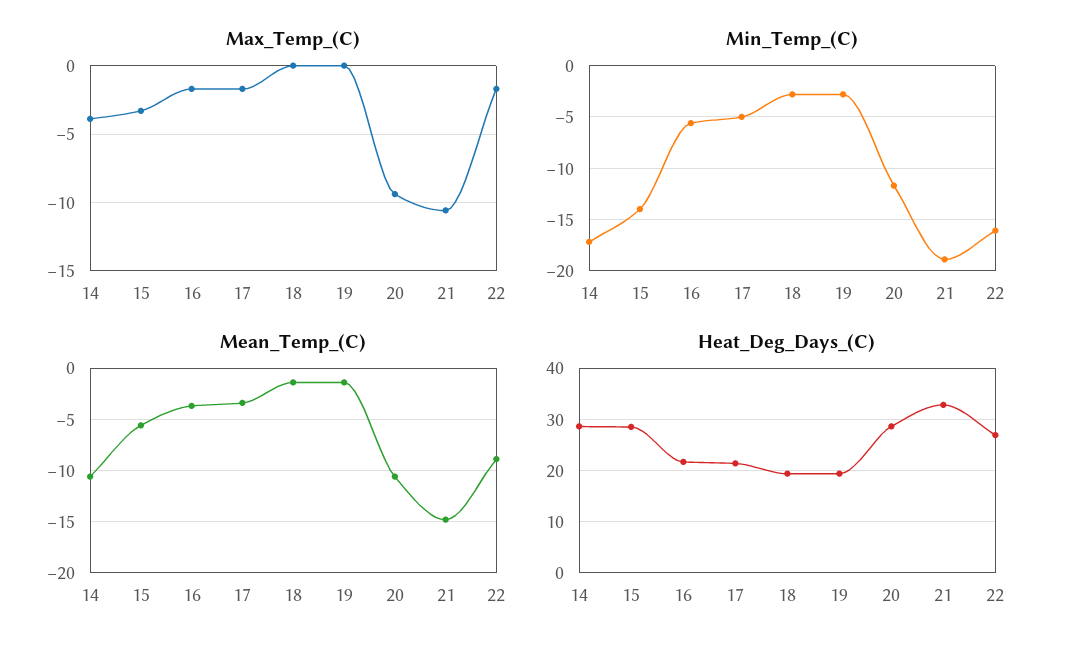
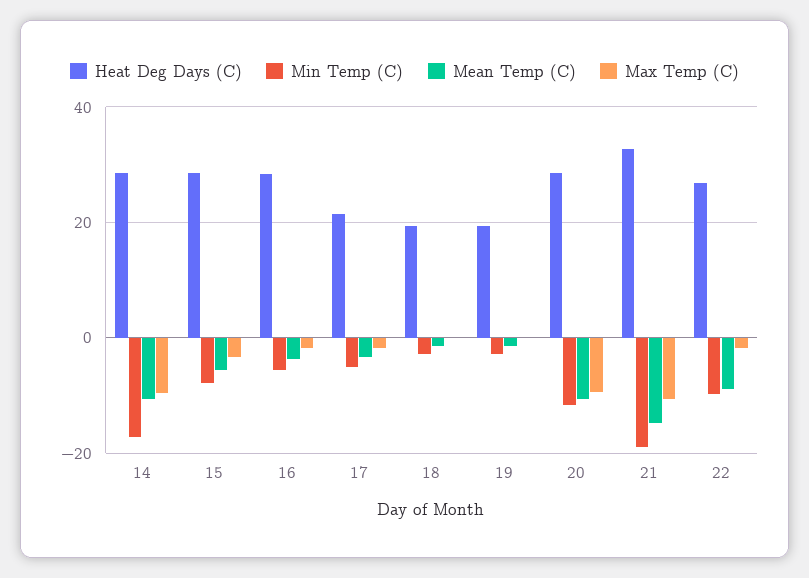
  {
    "Max_Temp_(C)": {
-     "14": -4,
+     "14": -10,
      "15": -3.5,
      "16": -1.5,
      "17": -1.5,
      "18": 0,
      "19": 0,
      "20": -9.5,
      "21": -10.5,
      "22": -1.5
    },
    "Min_Temp_(C)": {
      "14": -17,
-     "15": -14,
+     "15": -8,
      "16": -6,
      "17": -5,
      "18": -3,
      "19": -3,
      "20": -12,
      "21": -19,
-     "22": -16
+     "22": -10
    },
    "Mean_Temp_(C)": {
      "14": -11,
      "15": -6,
      "16": -4,
      "17": -3,
      "18": -1,
      "19": -1,
      "20": -11,
      "21": -15,
      "22": -9
    },
    "Heat_Deg_Days_(C)": {
      "14": 28,
      "15": 28,
-     "16": 22,
+     "16": 28,
      "17": 22,
      "18": 20,
      "19": 20,
      "20": 28,
      "21": 32,
      "22": 26
    }
  }

